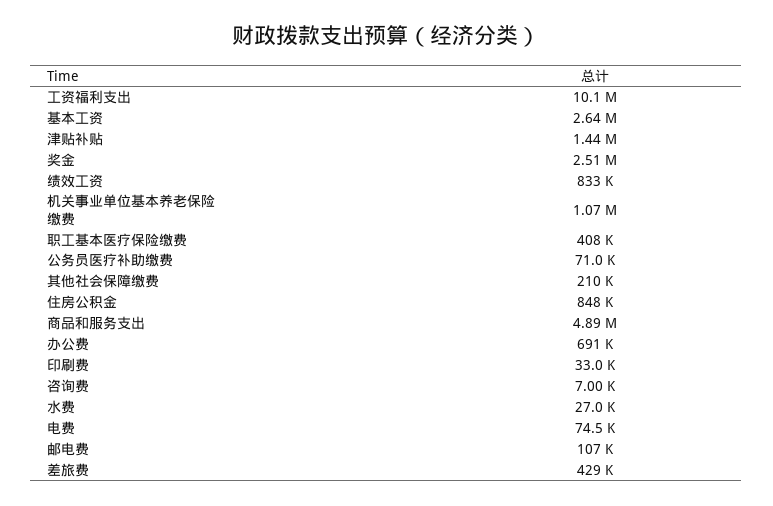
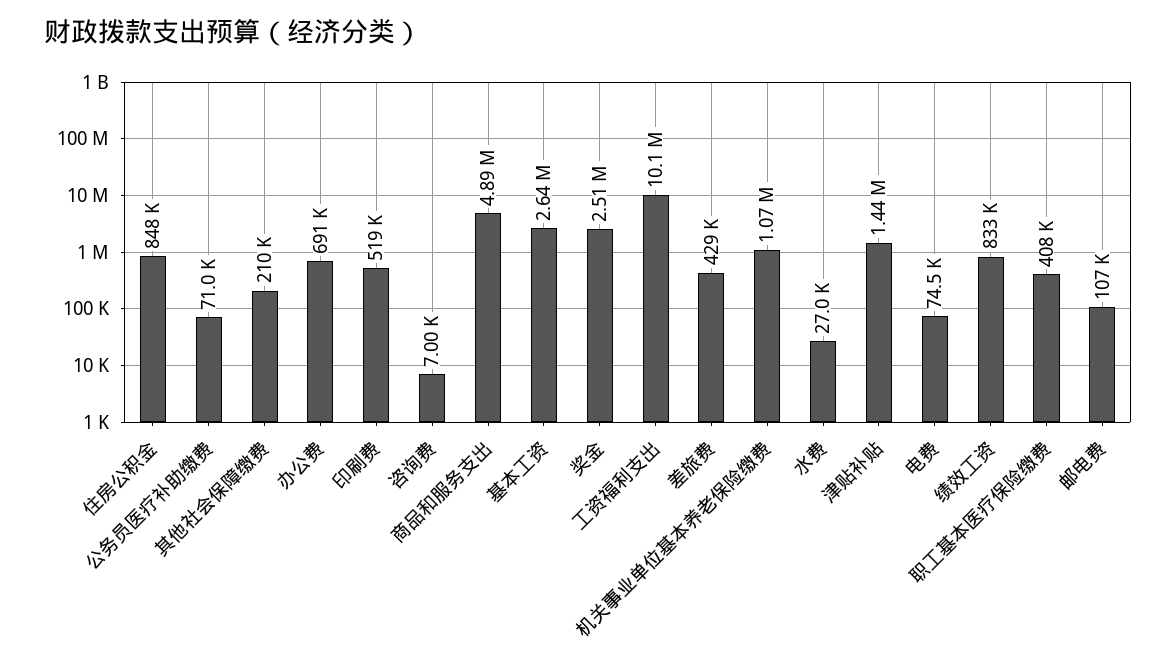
  {
    "工资福利支出": 10100000,
    "基本工资": 2640000,
    "津贴补贴": 1440000,
    "奖金": 2510000,
    "绩效工资": 833000,
    "机关事业单位基本养老保险缴费": 1070000,
    "职工基本医疗保险缴费": 408000,
    "公务员医疗补助缴费": 71000,
    "其他社会保障缴费": 210000,
    "住房公积金": 848000,
    "商品和服务支出": 4890000,
    "办公费": 691000,
-   "印刷费": 33000,
+   "印刷费": 519000,
    "咨询费": 7000,
    "水费": 27000,
    "电费": 74500,
    "邮电费": 107000,
    "差旅费": 429000
  }

